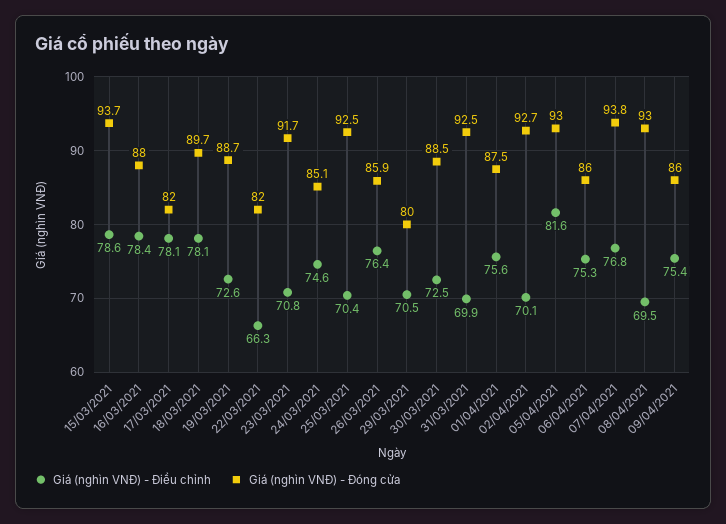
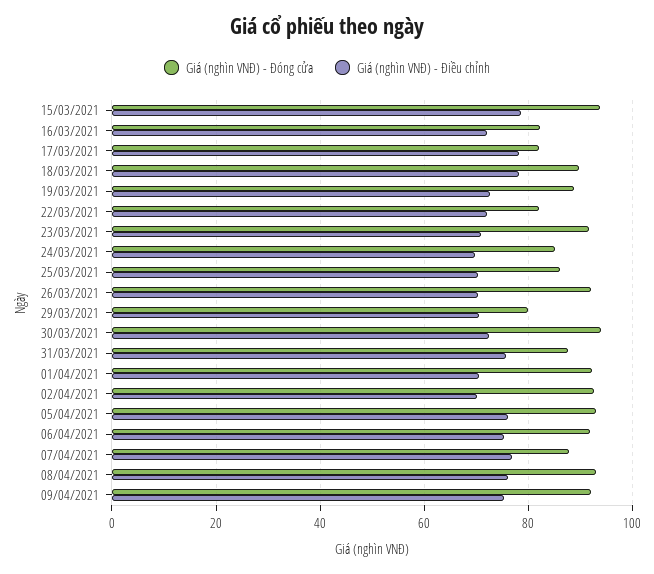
  {
    "Giá (nghìn VNĐ) - Điều chỉnh": {
      "15/03/2021": 78.6,
-     "16/03/2021": 78.4,
+     "16/03/2021": 72,
      "17/03/2021": 78.1,
      "18/03/2021": 78.1,
      "19/03/2021": 72.6,
-     "22/03/2021": 66.3,
+     "22/03/2021": 72,
      "23/03/2021": 70.8,
-     "24/03/2021": 74.6,
+     "24/03/2021": 70,
      "25/03/2021": 70.4,
-     "26/03/2021": 76.4,
+     "26/03/2021": 70,
      "29/03/2021": 70.5,
      "30/03/2021": 72.5,
-     "31/03/2021": 69.9,
+     "31/03/2021": 76,
-     "01/04/2021": 75.6,
+     "01/04/2021": 70,
      "02/04/2021": 70.1,
-     "05/04/2021": 81.6,
+     "05/04/2021": 76,
      "06/04/2021": 75.3,
      "07/04/2021": 76.8,
-     "08/04/2021": 69.5,
+     "08/04/2021": 76,
      "09/04/2021": 75.4
    },
    "Giá (nghìn VNĐ) - Đóng cửa": {
      "15/03/2021": 93.7,
-     "16/03/2021": 88,
+     "16/03/2021": 82,
      "17/03/2021": 82,
      "18/03/2021": 89.7,
      "19/03/2021": 88.7,
      "22/03/2021": 82,
      "23/03/2021": 91.7,
      "24/03/2021": 85.1,
-     "25/03/2021": 92.5,
+     "25/03/2021": 86,
-     "26/03/2021": 85.9,
+     "26/03/2021": 92,
      "29/03/2021": 80,
-     "30/03/2021": 88.5,
+     "30/03/2021": 94,
-     "31/03/2021": 92.5,
+     "31/03/2021": 88,
-     "01/04/2021": 87.5,
+     "01/04/2021": 92,
      "02/04/2021": 92.7,
      "05/04/2021": 93,
-     "06/04/2021": 86,
+     "06/04/2021": 92,
-     "07/04/2021": 93.8,
+     "07/04/2021": 88,
      "08/04/2021": 93,
-     "09/04/2021": 86
+     "09/04/2021": 92
    }
  }

